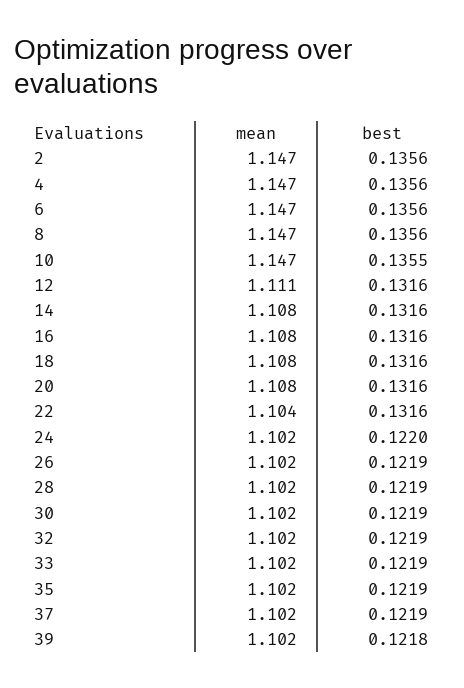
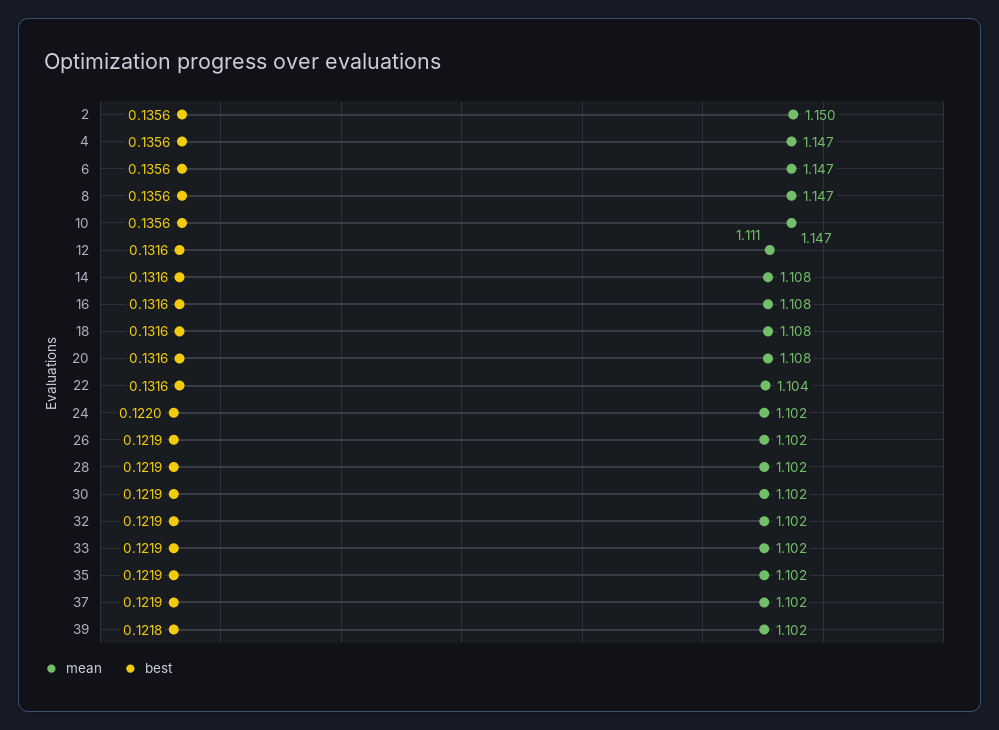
  {
    "mean": {
-     "2": 1.147,
+     "2": 1.15,
      "4": 1.147,
      "6": 1.147,
      "8": 1.147,
      "10": 1.147,
      "12": 1.111,
      "14": 1.108,
      "16": 1.108,
      "18": 1.108,
      "20": 1.108,
      "22": 1.104,
      "24": 1.102,
      "26": 1.102,
      "28": 1.102,
      "30": 1.102,
      "32": 1.102,
      "33": 1.102,
      "35": 1.102,
      "37": 1.102,
      "39": 1.102
    },
    "best": {
      "2": 0.1356,
      "4": 0.1356,
      "6": 0.1356,
      "8": 0.1356,
-     "10": 0.1355,
+     "10": 0.1356,
      "12": 0.1316,
      "14": 0.1316,
      "16": 0.1316,
      "18": 0.1316,
      "20": 0.1316,
      "22": 0.1316,
      "24": 0.122,
      "26": 0.1219,
      "28": 0.1219,
      "30": 0.1219,
      "32": 0.1219,
      "33": 0.1219,
      "35": 0.1219,
      "37": 0.1219,
      "39": 0.1218
    }
  }

